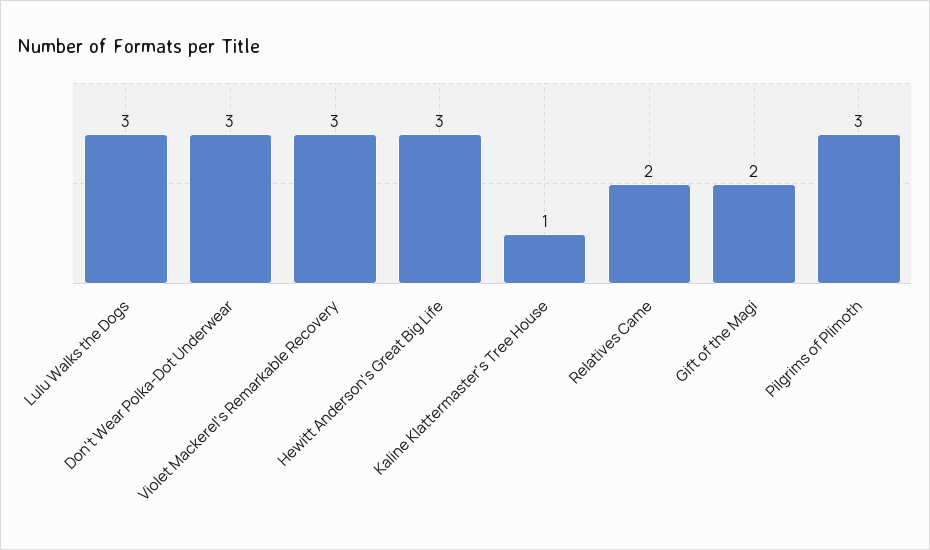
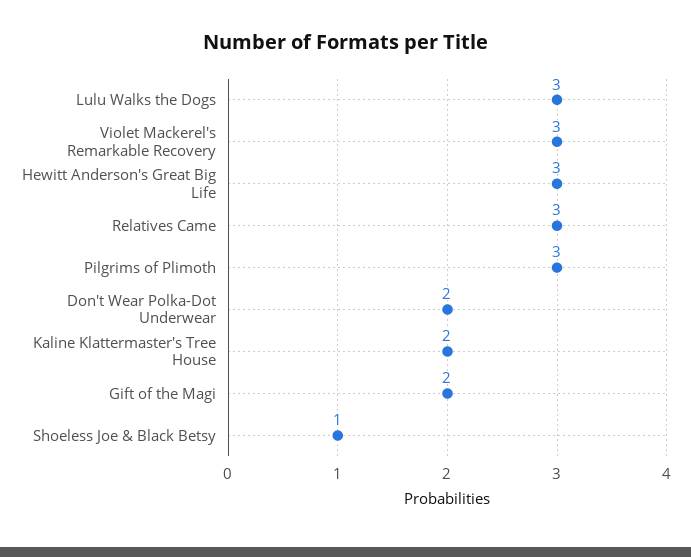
  {
    "Lulu Walks the Dogs": 3,
-   "Don't Wear Polka-Dot Underwear": 3,
+   "Don't Wear Polka-Dot Underwear": 2,
    "Violet Mackerel's Remarkable Recovery": 3,
    "Hewitt Anderson's Great Big Life": 3,
-   "Kaline Klattermaster's Tree House": 1,
+   "Kaline Klattermaster's Tree House": 2,
-   "Relatives Came": 2,
+   "Relatives Came": 3,
    "Gift of the Magi": 2,
-   "Pilgrims of Plimoth": 3
+   "Pilgrims of Plimoth": 3,
+   "Shoeless Joe & Black Betsy": 1
  }

